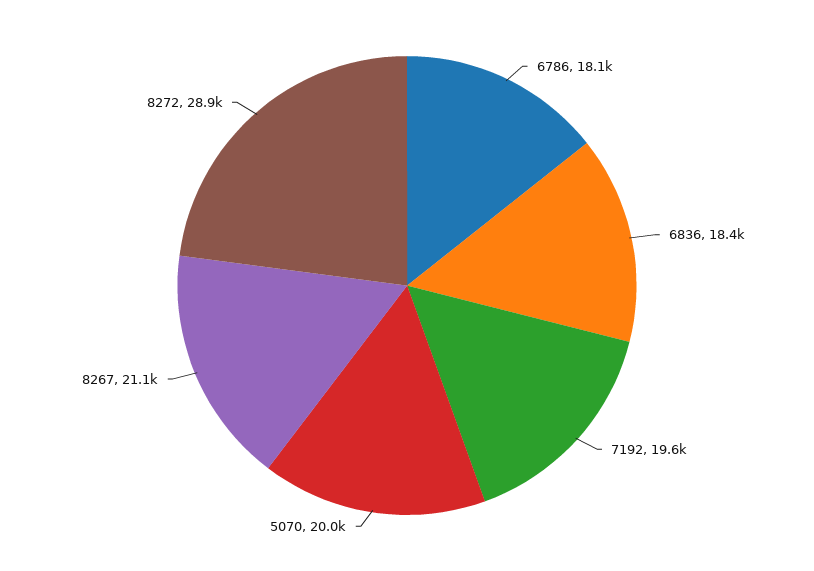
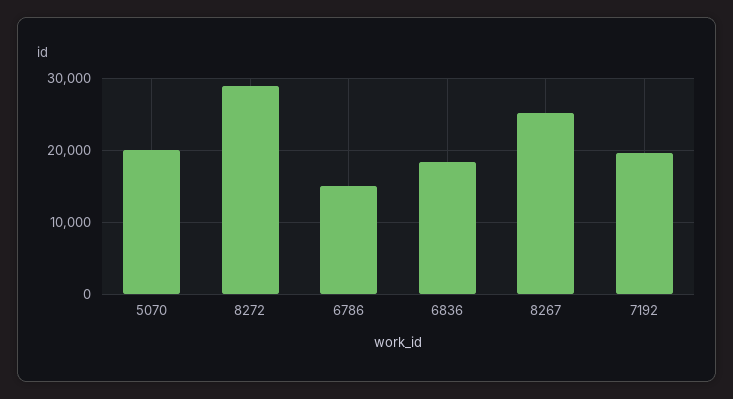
  {
-   "6786": 18100,
+   "6786": 15000,
    "6836": 18400,
    "7192": 19600,
    "5070": 20000,
-   "8267": 21100,
+   "8267": 25000,
    "8272": 28900
  }

